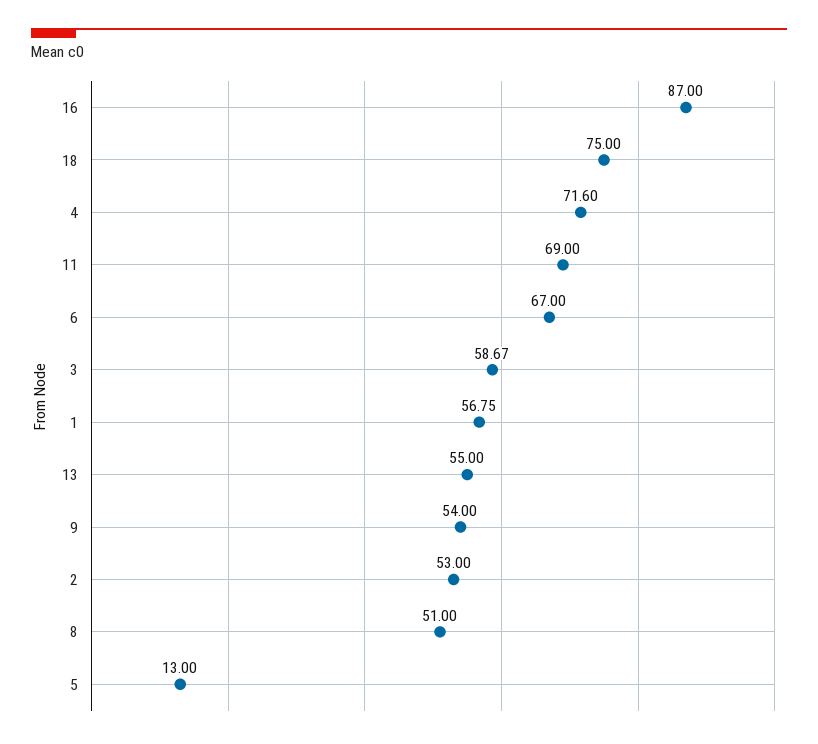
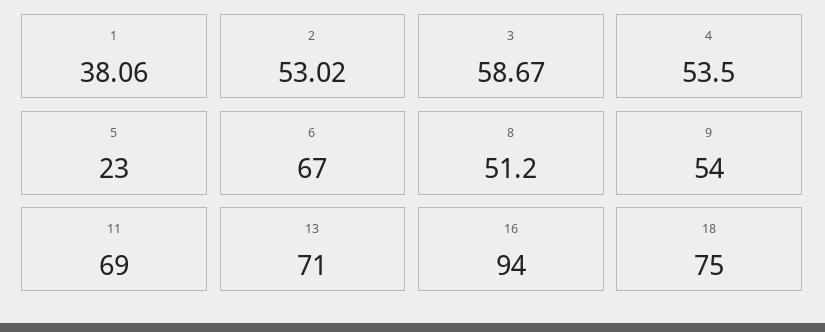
  {
-   "16": 87,
+   "16": 94,
    "18": 75,
-   "4": 71.6,
+   "4": 53.5,
    "11": 69,
    "6": 67,
    "3": 58.67,
-   "1": 56.75,
+   "1": 38.06,
-   "13": 55,
+   "13": 71,
    "9": 54,
-   "2": 53,
+   "2": 53.02,
-   "8": 51,
+   "8": 51.2,
-   "5": 13
+   "5": 23
  }

